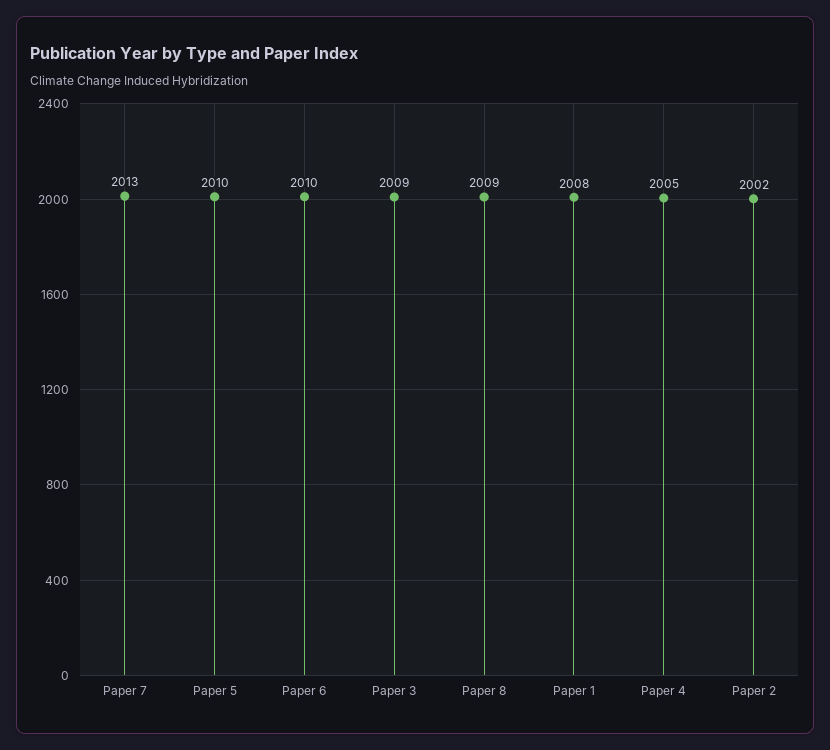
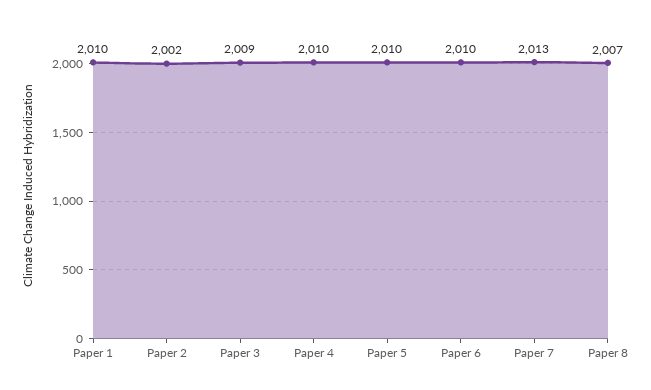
  {
    "Paper 7": 2013,
    "Paper 5": 2010,
    "Paper 6": 2010,
    "Paper 3": 2009,
-   "Paper 8": 2009,
+   "Paper 8": 2007,
-   "Paper 1": 2008,
+   "Paper 1": 2010,
-   "Paper 4": 2005,
+   "Paper 4": 2010,
    "Paper 2": 2002
  }

